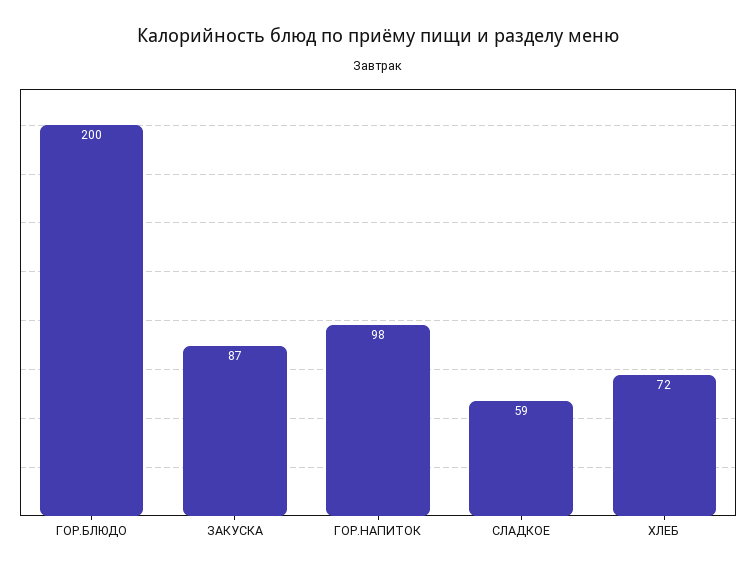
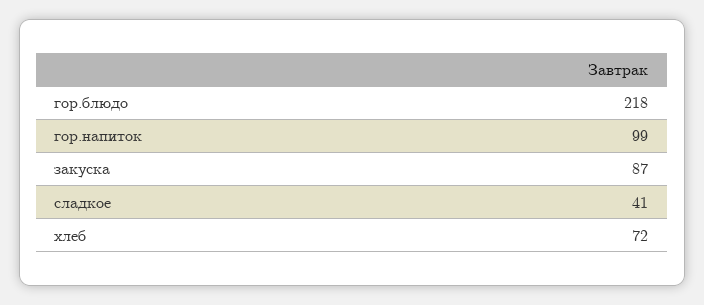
  {
-   "ГОР.БЛЮДО": 200,
+   "ГОР.БЛЮДО": 218,
    "ЗАКУСКА": 87,
-   "ГОР.НАПИТОК": 98,
+   "ГОР.НАПИТОК": 99,
-   "СЛАДКОЕ": 59,
+   "СЛАДКОЕ": 41,
    "ХЛЕБ": 72
  }

